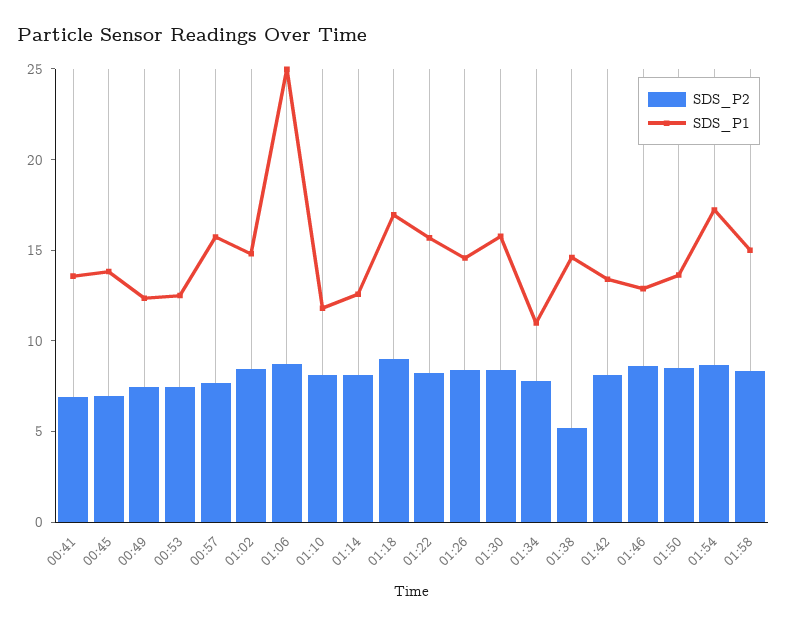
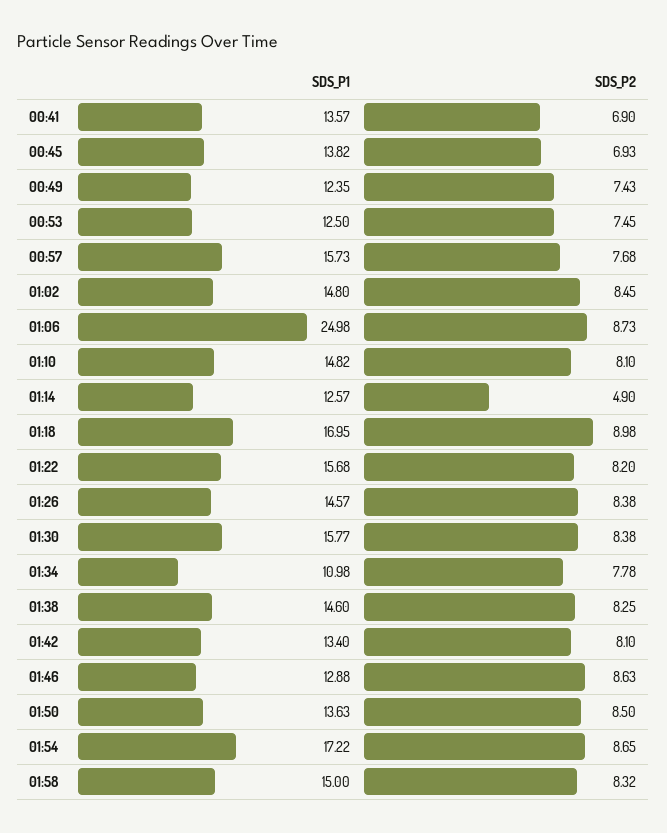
  {
    "SDS_P2": {
      "00:41": 6.9,
      "00:45": 6.93,
      "00:49": 7.43,
      "00:53": 7.45,
      "00:57": 7.68,
      "01:02": 8.45,
      "01:06": 8.73,
      "01:10": 8.1,
-     "01:14": 8,
+     "01:14": 4.9,
      "01:18": 8.98,
      "01:22": 8.2,
      "01:26": 8.38,
      "01:30": 8.38,
      "01:34": 7.78,
-     "01:38": 5,
+     "01:38": 8.25,
      "01:42": 8.1,
      "01:46": 8.63,
      "01:50": 8.5,
      "01:54": 8.65,
      "01:58": 8.32
    },
    "SDS_P1": {
      "00:41": 13.57,
      "00:45": 13.82,
      "00:49": 12.35,
      "00:53": 12.5,
      "00:57": 15.73,
      "01:02": 14.8,
      "01:06": 24.98,
-     "01:10": 12,
+     "01:10": 14.82,
      "01:14": 12.57,
      "01:18": 16.95,
      "01:22": 15.68,
      "01:26": 14.57,
      "01:30": 15.77,
      "01:34": 10.98,
      "01:38": 14.6,
      "01:42": 13.4,
      "01:46": 12.88,
      "01:50": 13.63,
      "01:54": 17.22,
      "01:58": 15
    }
  }

